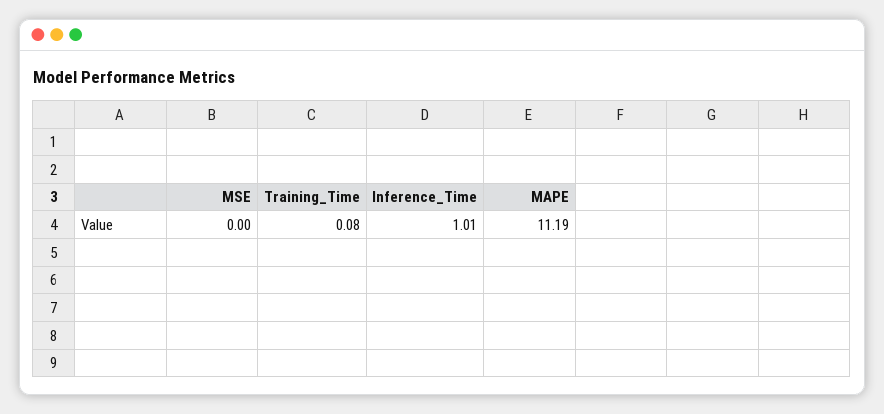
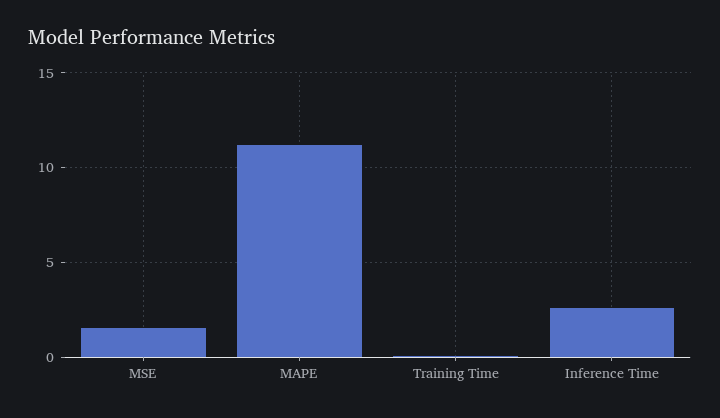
  {
-   "MSE": 0,
+   "MSE": 1.5,
    "Training_Time": 0.08,
-   "Inference_Time": 1.01,
+   "Inference_Time": 2.5,
    "MAPE": 11.19
  }

